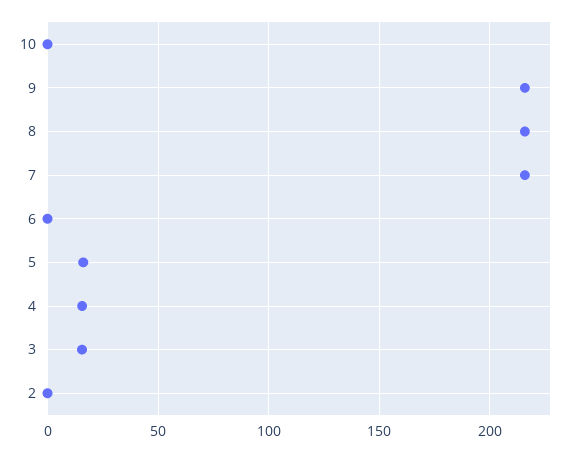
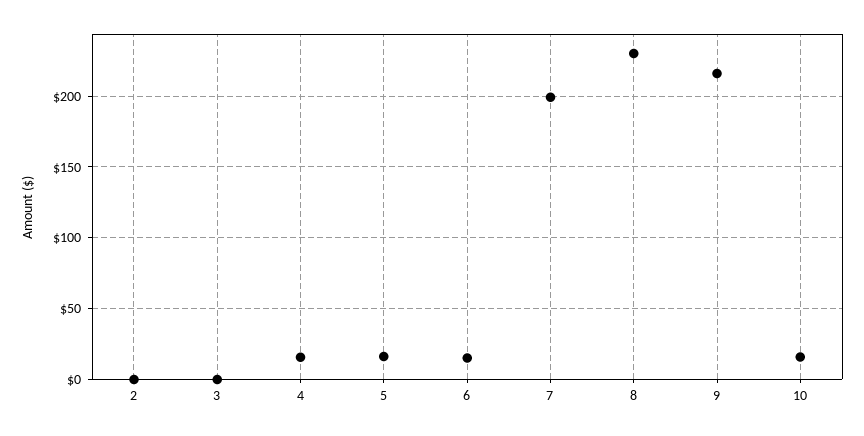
  {
-   "10": 0,
+   "10": 15,
    "9": 215,
-   "8": 215,
+   "8": 230,
-   "7": 215,
+   "7": 200,
-   "6": 0,
+   "6": 15,
    "5": 15,
    "4": 15,
-   "3": 15,
+   "3": 0,
    "2": 0
  }

